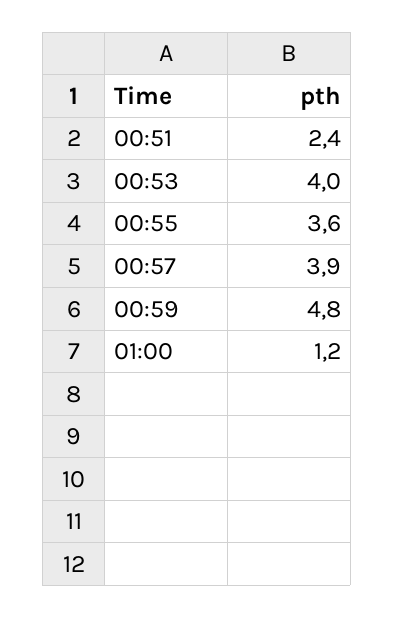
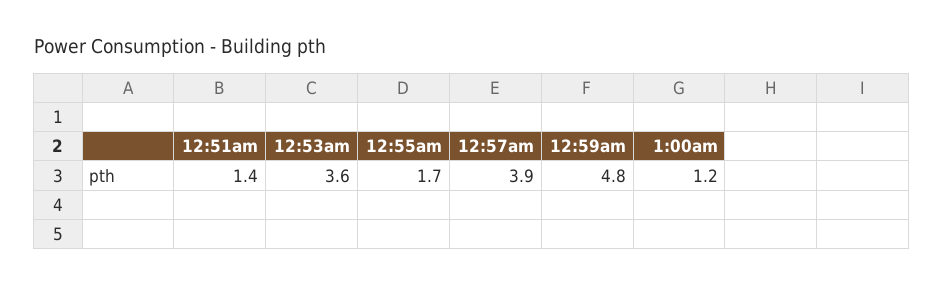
  {
-   "00:51": 2.4,
+   "00:51": 1.4,
-   "00:53": 4,
+   "00:53": 3.6,
-   "00:55": 3.6,
+   "00:55": 1.7,
    "00:57": 3.9,
    "00:59": 4.8,
    "01:00": 1.2
  }

